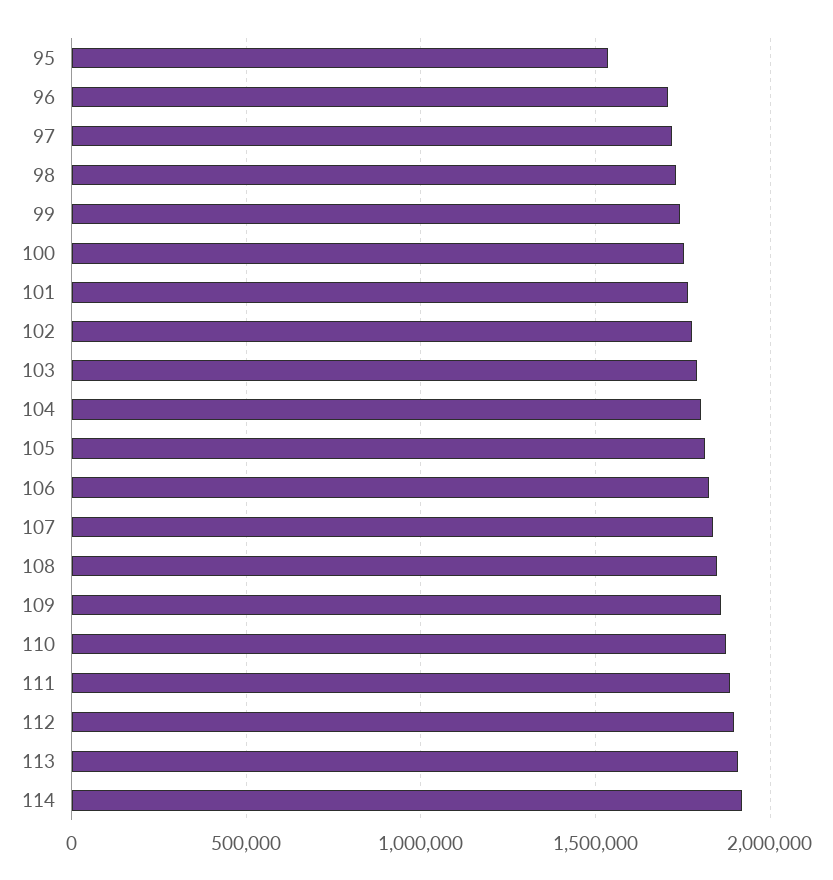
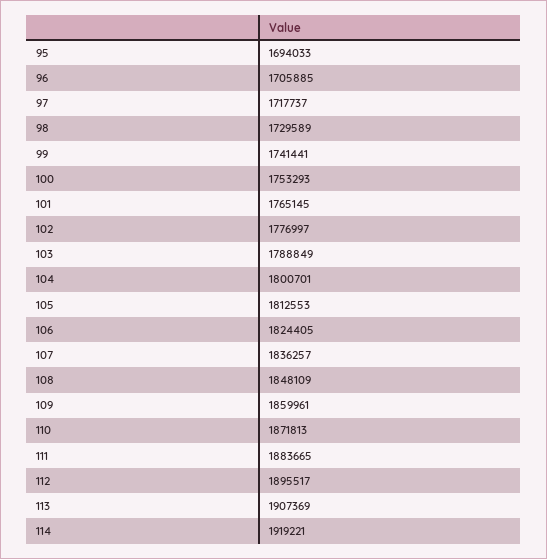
  {
-   "95": 1550000,
+   "95": 1694033,
    "96": 1705885,
    "97": 1717737,
    "98": 1729589,
    "99": 1741441,
    "100": 1753293,
    "101": 1765145,
    "102": 1776997,
    "103": 1788849,
    "104": 1800701,
    "105": 1812553,
    "106": 1824405,
    "107": 1836257,
    "108": 1848109,
    "109": 1859961,
    "110": 1871813,
    "111": 1883665,
    "112": 1895517,
    "113": 1907369,
    "114": 1919221
  }

